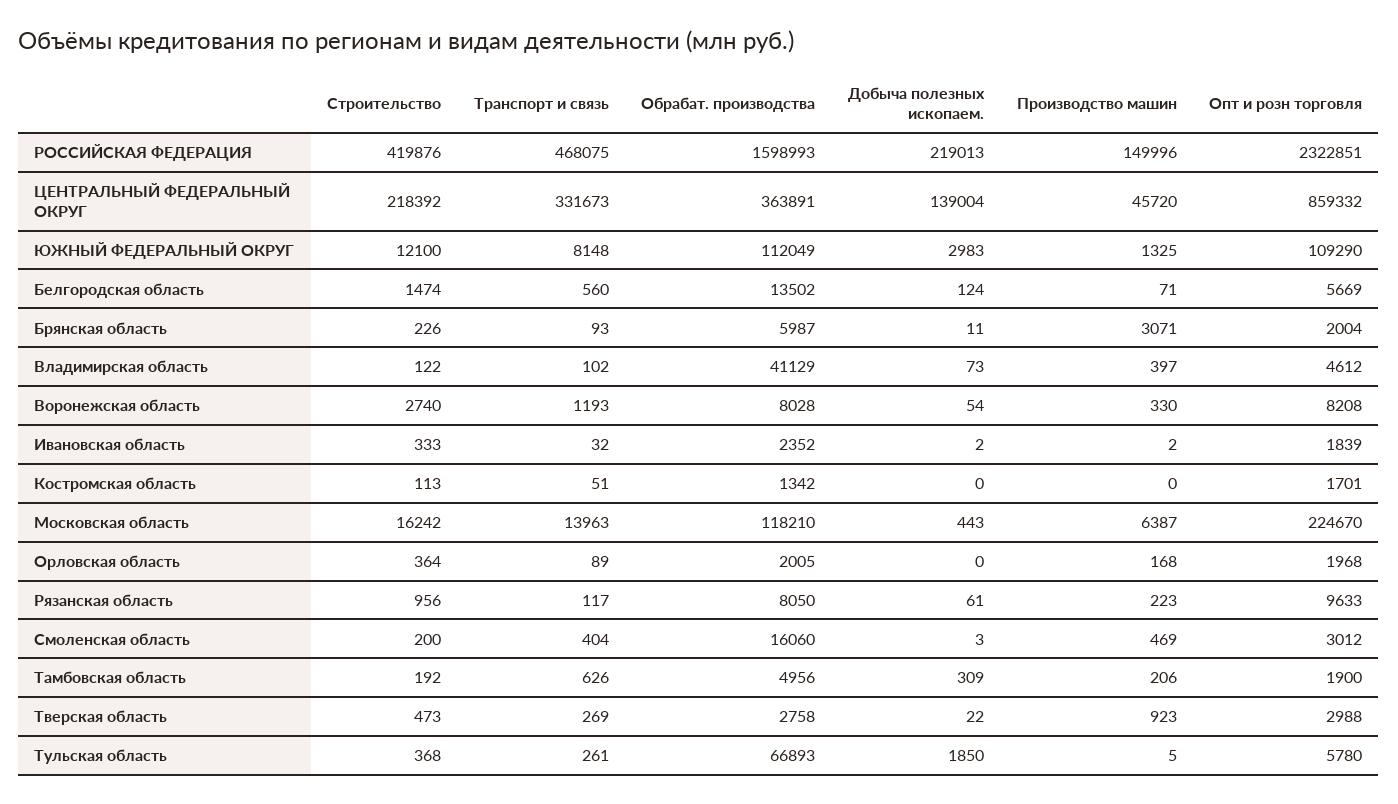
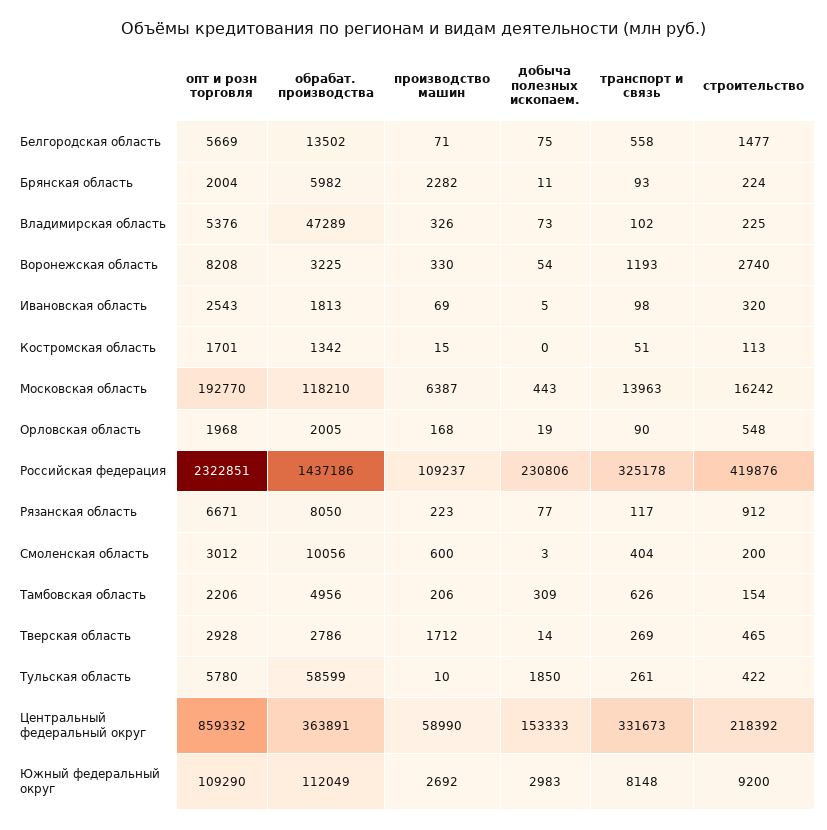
  {
    "Строительство": {
      "РОССИЙСКАЯ ФЕДЕРАЦИЯ": 419876,
      "ЦЕНТРАЛЬНЫЙ ФЕДЕРАЛЬНЫЙ ОКРУГ": 218392,
-     "ЮЖНЫЙ ФЕДЕРАЛЬНЫЙ ОКРУГ": 12100,
+     "ЮЖНЫЙ ФЕДЕРАЛЬНЫЙ ОКРУГ": 9200,
-     "Белгородская область": 1474,
+     "Белгородская область": 1477,
-     "Брянская область": 226,
+     "Брянская область": 224,
-     "Владимирская область": 122,
+     "Владимирская область": 225,
      "Воронежская область": 2740,
-     "Ивановская область": 333,
+     "Ивановская область": 320,
      "Костромская область": 113,
      "Московская область": 16242,
-     "Орловская область": 364,
+     "Орловская область": 548,
-     "Рязанская область": 956,
+     "Рязанская область": 912,
      "Смоленская область": 200,
-     "Тамбовская область": 192,
+     "Тамбовская область": 154,
-     "Тверская область": 473,
+     "Тверская область": 465,
-     "Тульская область": 368
+     "Тульская область": 422
    },
    "Транспорт и связь": {
-     "РОССИЙСКАЯ ФЕДЕРАЦИЯ": 468075,
+     "РОССИЙСКАЯ ФЕДЕРАЦИЯ": 325178,
      "ЦЕНТРАЛЬНЫЙ ФЕДЕРАЛЬНЫЙ ОКРУГ": 331673,
      "ЮЖНЫЙ ФЕДЕРАЛЬНЫЙ ОКРУГ": 8148,
-     "Белгородская область": 560,
+     "Белгородская область": 558,
      "Брянская область": 93,
      "Владимирская область": 102,
      "Воронежская область": 1193,
-     "Ивановская область": 32,
+     "Ивановская область": 98,
      "Костромская область": 51,
      "Московская область": 13963,
-     "Орловская область": 89,
+     "Орловская область": 90,
      "Рязанская область": 117,
      "Смоленская область": 404,
      "Тамбовская область": 626,
      "Тверская область": 269,
      "Тульская область": 261
    },
    "Обрабат. производства": {
-     "РОССИЙСКАЯ ФЕДЕРАЦИЯ": 1598993,
+     "РОССИЙСКАЯ ФЕДЕРАЦИЯ": 1437186,
      "ЦЕНТРАЛЬНЫЙ ФЕДЕРАЛЬНЫЙ ОКРУГ": 363891,
      "ЮЖНЫЙ ФЕДЕРАЛЬНЫЙ ОКРУГ": 112049,
      "Белгородская область": 13502,
-     "Брянская область": 5987,
+     "Брянская область": 5982,
-     "Владимирская область": 41129,
+     "Владимирская область": 47289,
-     "Воронежская область": 8028,
+     "Воронежская область": 3225,
-     "Ивановская область": 2352,
+     "Ивановская область": 1813,
      "Костромская область": 1342,
      "Московская область": 118210,
      "Орловская область": 2005,
      "Рязанская область": 8050,
-     "Смоленская область": 16060,
+     "Смоленская область": 10056,
      "Тамбовская область": 4956,
-     "Тверская область": 2758,
+     "Тверская область": 2786,
-     "Тульская область": 66893
+     "Тульская область": 58599
    },
    "Добыча полезных ископаем.": {
-     "РОССИЙСКАЯ ФЕДЕРАЦИЯ": 219013,
+     "РОССИЙСКАЯ ФЕДЕРАЦИЯ": 230806,
-     "ЦЕНТРАЛЬНЫЙ ФЕДЕРАЛЬНЫЙ ОКРУГ": 139004,
+     "ЦЕНТРАЛЬНЫЙ ФЕДЕРАЛЬНЫЙ ОКРУГ": 153333,
      "ЮЖНЫЙ ФЕДЕРАЛЬНЫЙ ОКРУГ": 2983,
-     "Белгородская область": 124,
+     "Белгородская область": 75,
      "Брянская область": 11,
      "Владимирская область": 73,
      "Воронежская область": 54,
-     "Ивановская область": 2,
+     "Ивановская область": 5,
      "Костромская область": 0,
      "Московская область": 443,
-     "Орловская область": 0,
+     "Орловская область": 19,
-     "Рязанская область": 61,
+     "Рязанская область": 77,
      "Смоленская область": 3,
      "Тамбовская область": 309,
-     "Тверская область": 22,
+     "Тверская область": 14,
      "Тульская область": 1850
    },
    "Производство машин": {
-     "РОССИЙСКАЯ ФЕДЕРАЦИЯ": 149996,
+     "РОССИЙСКАЯ ФЕДЕРАЦИЯ": 109237,
-     "ЦЕНТРАЛЬНЫЙ ФЕДЕРАЛЬНЫЙ ОКРУГ": 45720,
+     "ЦЕНТРАЛЬНЫЙ ФЕДЕРАЛЬНЫЙ ОКРУГ": 58990,
-     "ЮЖНЫЙ ФЕДЕРАЛЬНЫЙ ОКРУГ": 1325,
+     "ЮЖНЫЙ ФЕДЕРАЛЬНЫЙ ОКРУГ": 2692,
      "Белгородская область": 71,
-     "Брянская область": 3071,
+     "Брянская область": 2282,
-     "Владимирская область": 397,
+     "Владимирская область": 326,
      "Воронежская область": 330,
-     "Ивановская область": 2,
+     "Ивановская область": 69,
-     "Костромская область": 0,
+     "Костромская область": 15,
      "Московская область": 6387,
      "Орловская область": 168,
      "Рязанская область": 223,
-     "Смоленская область": 469,
+     "Смоленская область": 600,
      "Тамбовская область": 206,
-     "Тверская область": 923,
+     "Тверская область": 1712,
-     "Тульская область": 5
+     "Тульская область": 10
    },
    "Опт и розн торговля": {
      "РОССИЙСКАЯ ФЕДЕРАЦИЯ": 2322851,
      "ЦЕНТРАЛЬНЫЙ ФЕДЕРАЛЬНЫЙ ОКРУГ": 859332,
      "ЮЖНЫЙ ФЕДЕРАЛЬНЫЙ ОКРУГ": 109290,
      "Белгородская область": 5669,
      "Брянская область": 2004,
-     "Владимирская область": 4612,
+     "Владимирская область": 5376,
      "Воронежская область": 8208,
-     "Ивановская область": 1839,
+     "Ивановская область": 2543,
      "Костромская область": 1701,
-     "Московская область": 224670,
+     "Московская область": 192770,
      "Орловская область": 1968,
-     "Рязанская область": 9633,
+     "Рязанская область": 6671,
      "Смоленская область": 3012,
-     "Тамбовская область": 1900,
+     "Тамбовская область": 2206,
-     "Тверская область": 2988,
+     "Тверская область": 2928,
      "Тульская область": 5780
    }
  }

